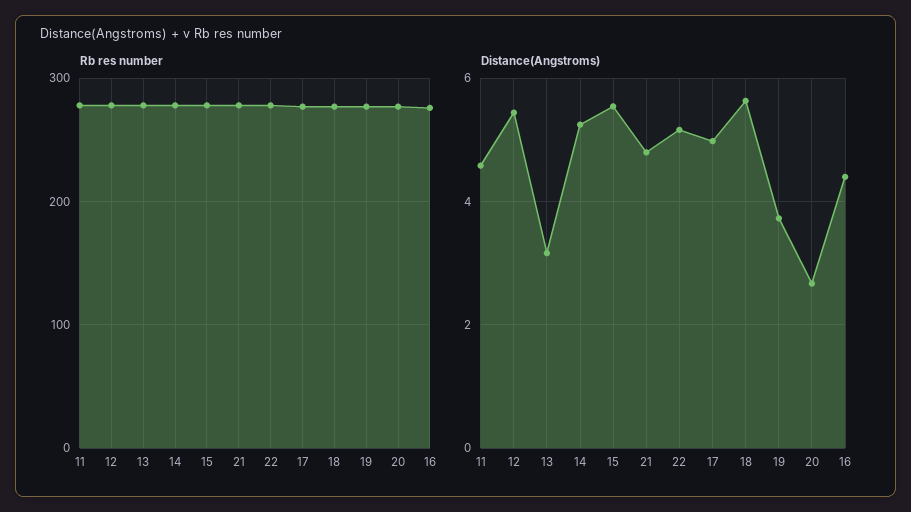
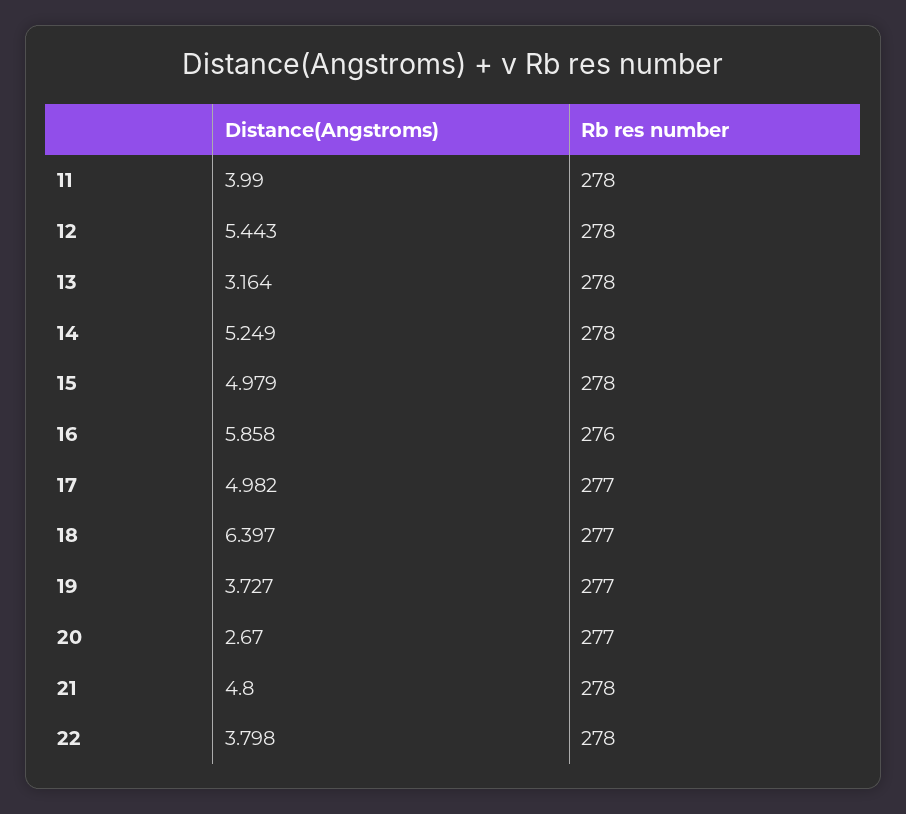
  {
    "Rb res number": {
      "11": 278,
      "12": 278,
      "13": 278,
      "14": 278,
      "15": 278,
      "21": 278,
      "22": 278,
      "17": 277,
      "18": 277,
      "19": 277,
      "20": 277,
      "16": 276
    },
    "Distance(Angstroms)": {
-     "11": 4.6,
+     "11": 3.99,
      "12": 5.443,
      "13": 3.164,
      "14": 5.249,
-     "15": 5.6,
+     "15": 4.979,
      "21": 4.8,
-     "22": 5.2,
+     "22": 3.798,
      "17": 4.982,
-     "18": 5.6,
+     "18": 6.397,
      "19": 3.727,
      "20": 2.67,
-     "16": 4.4
+     "16": 5.858
    }
  }

